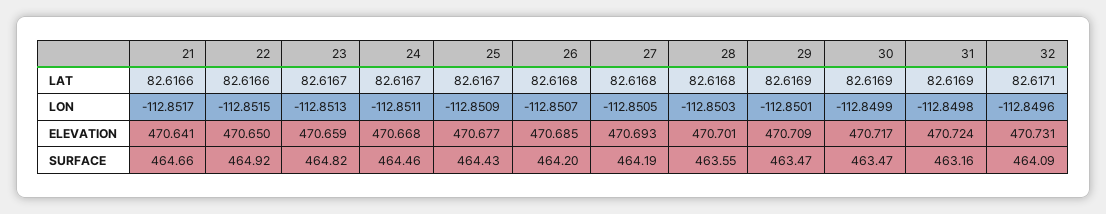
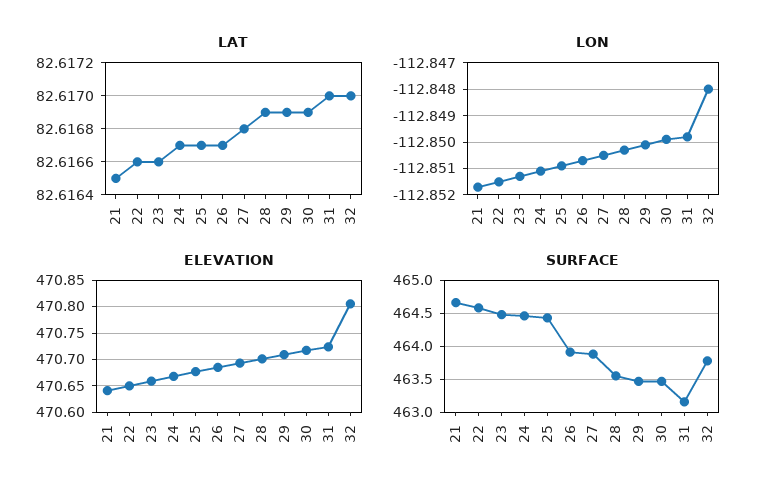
  {
    "LAT": {
-     "21": 82.6166,
+     "21": 82.6165,
      "22": 82.6166,
-     "23": 82.6167,
+     "23": 82.6166,
      "24": 82.6167,
      "25": 82.6167,
-     "26": 82.6168,
+     "26": 82.6167,
      "27": 82.6168,
-     "28": 82.6168,
+     "28": 82.6169,
      "29": 82.6169,
      "30": 82.6169,
-     "31": 82.6169,
+     "31": 82.617,
-     "32": 82.6171
+     "32": 82.617
    },
    "LON": {
      "21": -112.8517,
      "22": -112.8515,
      "23": -112.8513,
      "24": -112.8511,
      "25": -112.8509,
      "26": -112.8507,
      "27": -112.8505,
      "28": -112.8503,
      "29": -112.8501,
      "30": -112.8499,
      "31": -112.8498,
-     "32": -112.8496
+     "32": -112.848
    },
    "ELEVATION": {
      "21": 470.641,
      "22": 470.65,
      "23": 470.659,
      "24": 470.668,
      "25": 470.677,
      "26": 470.685,
      "27": 470.693,
      "28": 470.701,
      "29": 470.709,
      "30": 470.717,
      "31": 470.724,
-     "32": 470.731
+     "32": 470.8
    },
    "SURFACE": {
      "21": 464.66,
-     "22": 464.92,
+     "22": 464.6,
-     "23": 464.82,
+     "23": 464.5,
      "24": 464.46,
      "25": 464.43,
-     "26": 464.2,
+     "26": 463.9,
-     "27": 464.19,
+     "27": 463.9,
      "28": 463.55,
      "29": 463.47,
      "30": 463.47,
      "31": 463.16,
-     "32": 464.09
+     "32": 463.8
    }
  }

